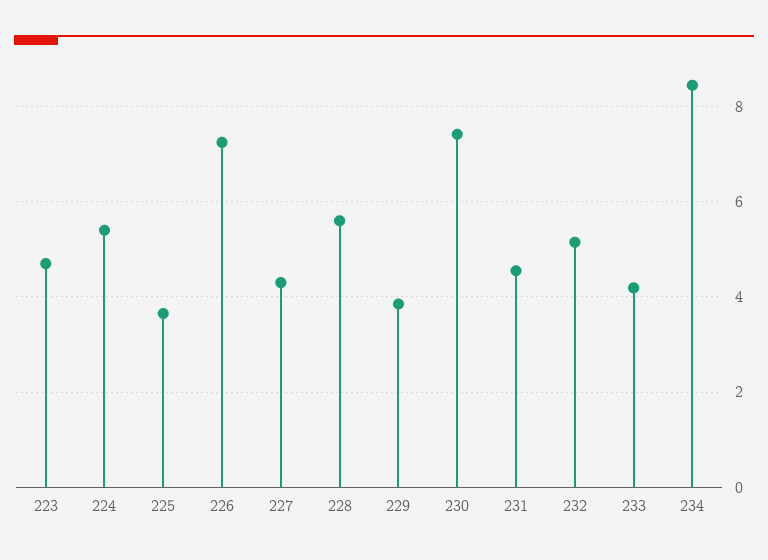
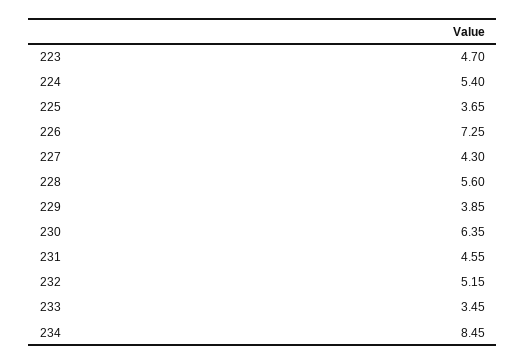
  {
    "223": 4.7,
    "224": 5.4,
    "225": 3.65,
    "226": 7.25,
    "227": 4.3,
    "228": 5.6,
    "229": 3.85,
-   "230": 7.4,
+   "230": 6.35,
    "231": 4.55,
    "232": 5.15,
-   "233": 4.2,
+   "233": 3.45,
    "234": 8.45
  }

